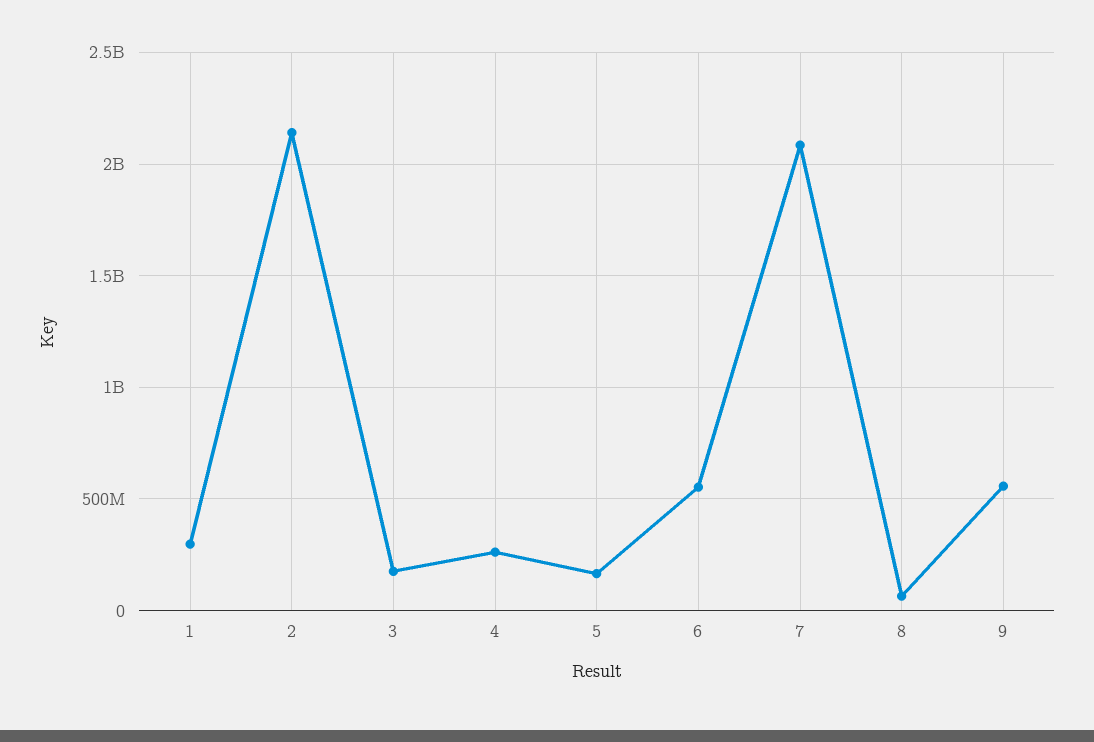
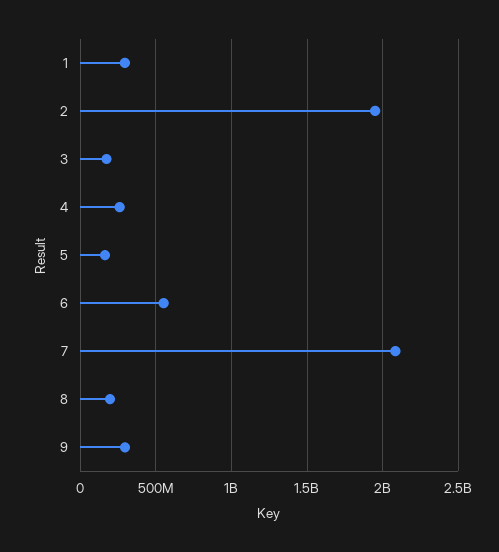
  {
    "1": 300000000,
-   "2": 2150000000,
+   "2": 1950000000,
    "3": 200000000,
    "4": 250000000,
    "5": 150000000,
    "6": 550000000,
    "7": 2100000000,
-   "8": 50000000,
+   "8": 200000000,
-   "9": 550000000
+   "9": 300000000
  }

